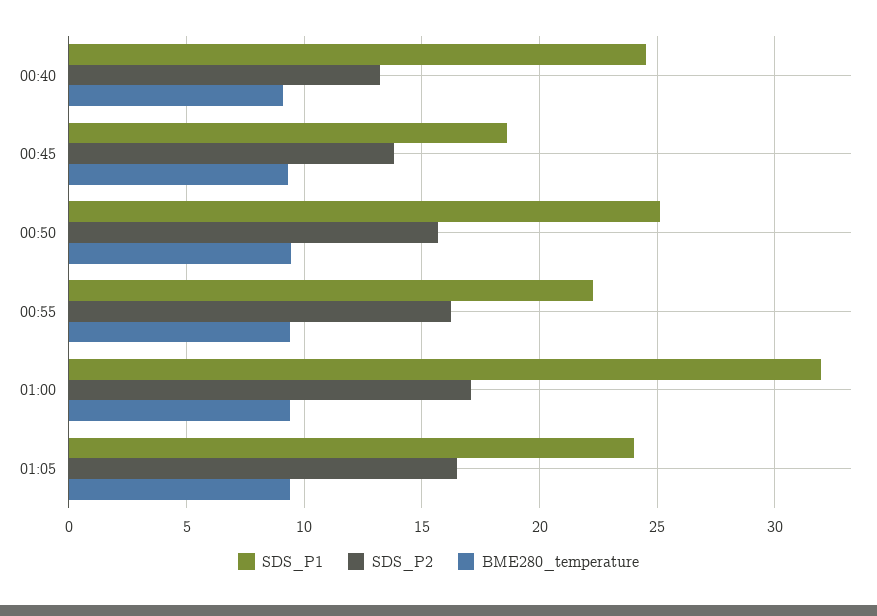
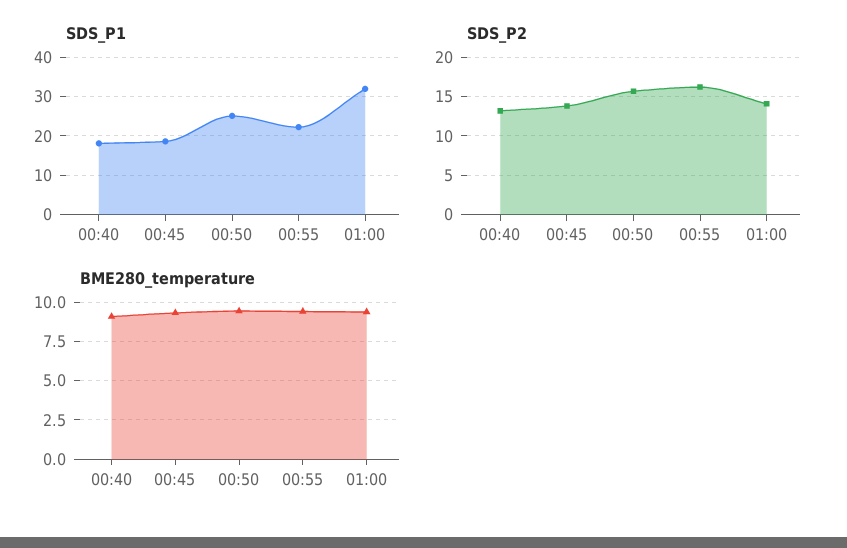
  {
    "SDS_P1": {
-     "00:40": 24.5,
+     "00:40": 18,
      "00:45": 18.5,
      "00:50": 25,
      "00:55": 22.5,
-     "01:00": 32,
+     "01:00": 32
-     "01:05": 24
    },
    "SDS_P2": {
      "00:40": 13,
      "00:45": 14,
      "00:50": 15.5,
      "00:55": 16,
-     "01:00": 17,
+     "01:00": 14
-     "01:05": 16.5
    },
    "BME280_temperature": {
      "00:40": 9,
      "00:45": 9.5,
      "00:50": 9.5,
      "00:55": 9.5,
-     "01:00": 9.5,
+     "01:00": 9.5
-     "01:05": 9.5
    }
  }

